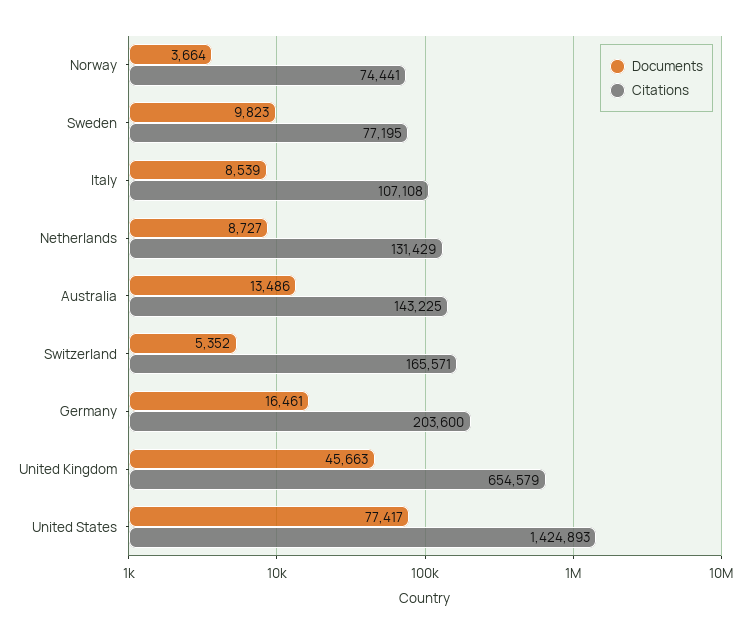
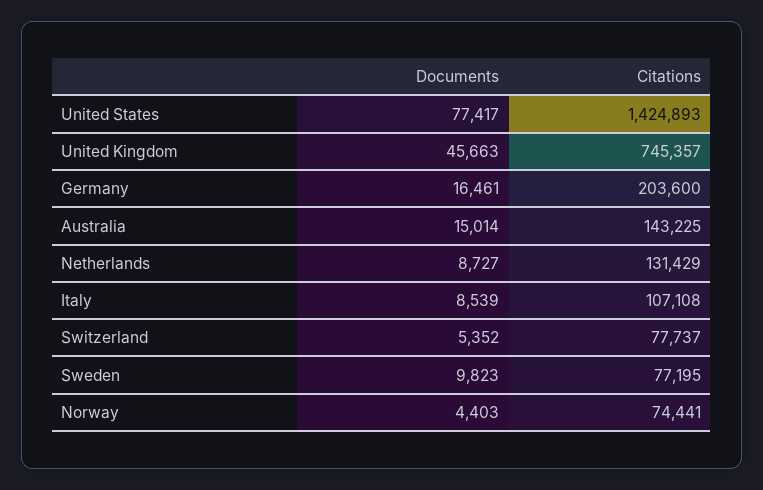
  {
    "Documents": {
-     "Norway": 3664,
+     "Norway": 4403,
      "Sweden": 9823,
      "Italy": 8539,
      "Netherlands": 8727,
-     "Australia": 13486,
+     "Australia": 15014,
      "Switzerland": 5352,
      "Germany": 16461,
      "United Kingdom": 45663,
      "United States": 77417
    },
    "Citations": {
      "Norway": 74441,
      "Sweden": 77195,
      "Italy": 107108,
      "Netherlands": 131429,
      "Australia": 143225,
-     "Switzerland": 165571,
+     "Switzerland": 77737,
      "Germany": 203600,
-     "United Kingdom": 654579,
+     "United Kingdom": 745357,
      "United States": 1424893
    }
  }

